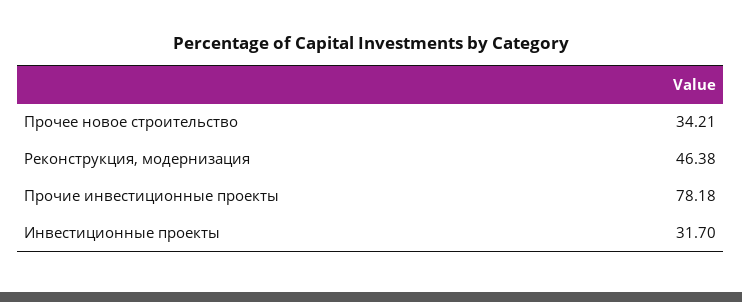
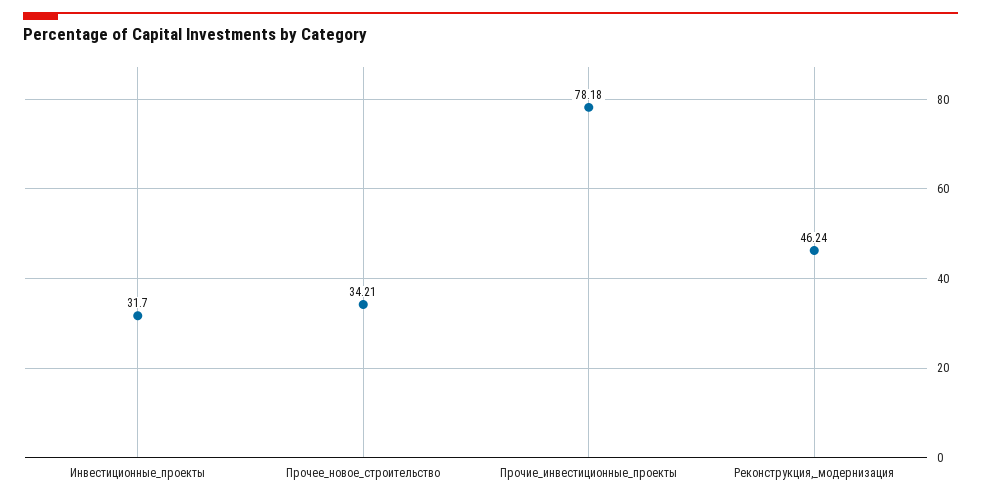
  {
    "Прочее новое строительство": 34.21,
-   "Реконструкция, модернизация": 46.38,
+   "Реконструкция, модернизация": 46.24,
    "Прочие инвестиционные проекты": 78.18,
    "Инвестиционные проекты": 31.7
  }

